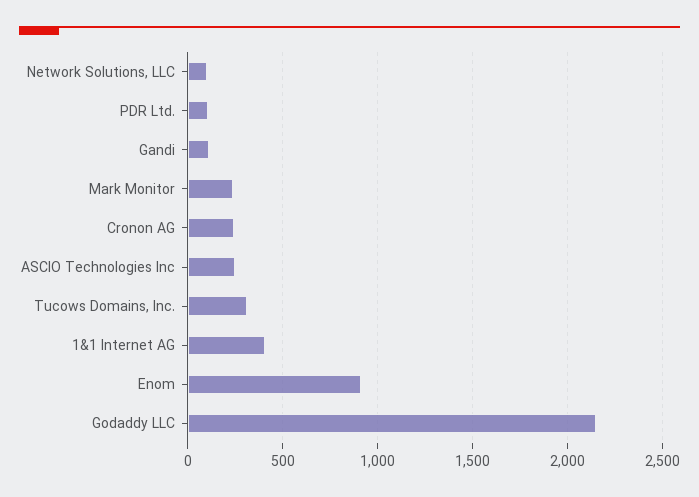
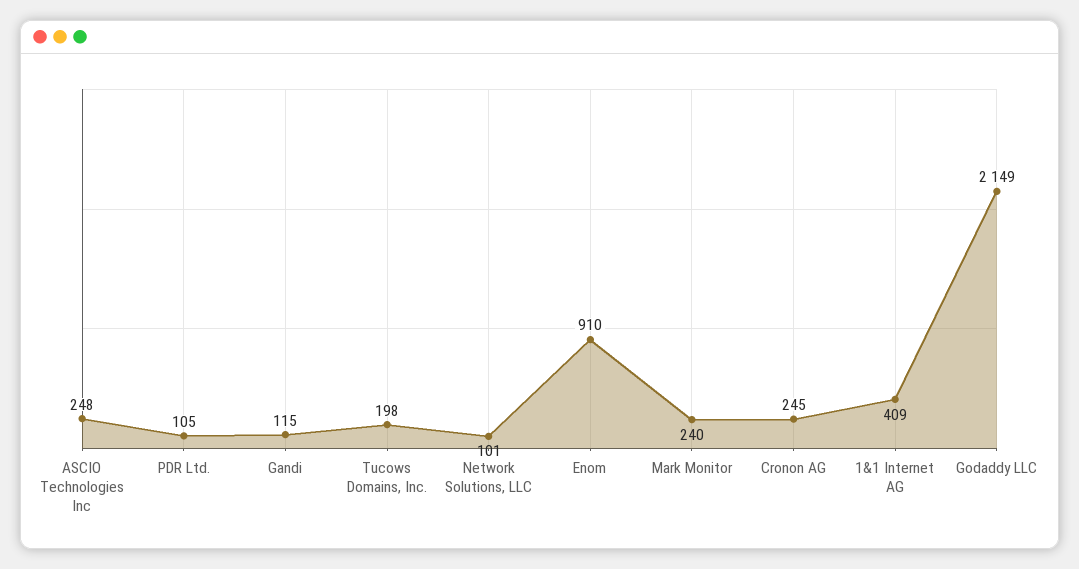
  {
    "Network Solutions, LLC": 101,
    "PDR Ltd.": 105,
    "Gandi": 115,
    "Mark Monitor": 240,
    "Cronon AG": 245,
    "ASCIO Technologies Inc": 248,
-   "Tucows Domains, Inc.": 300,
+   "Tucows Domains, Inc.": 198,
    "1&1 Internet AG": 409,
    "Enom": 910,
    "Godaddy LLC": 2149
  }

